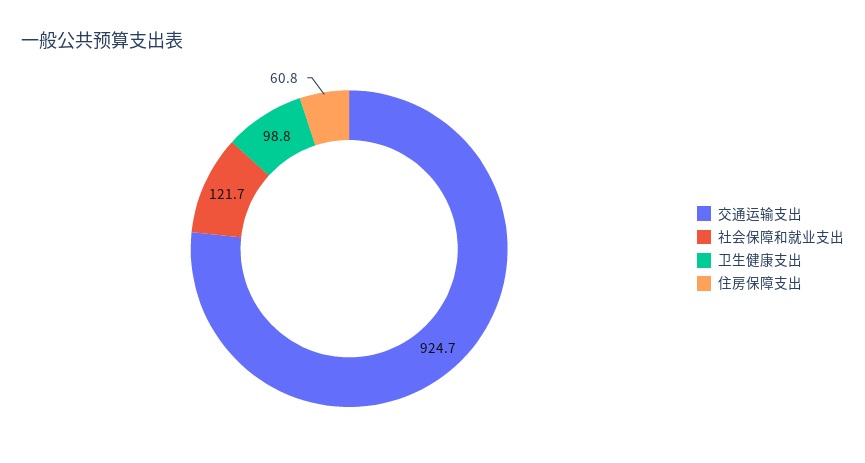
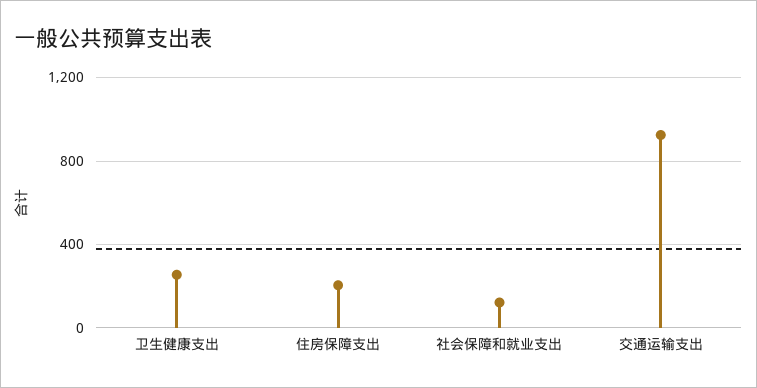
  {
    "交通运输支出": 924.7,
    "社会保障和就业支出": 121.7,
-   "卫生健康支出": 98.8,
+   "卫生健康支出": 250,
-   "住房保障支出": 60.8
+   "住房保障支出": 200
  }

